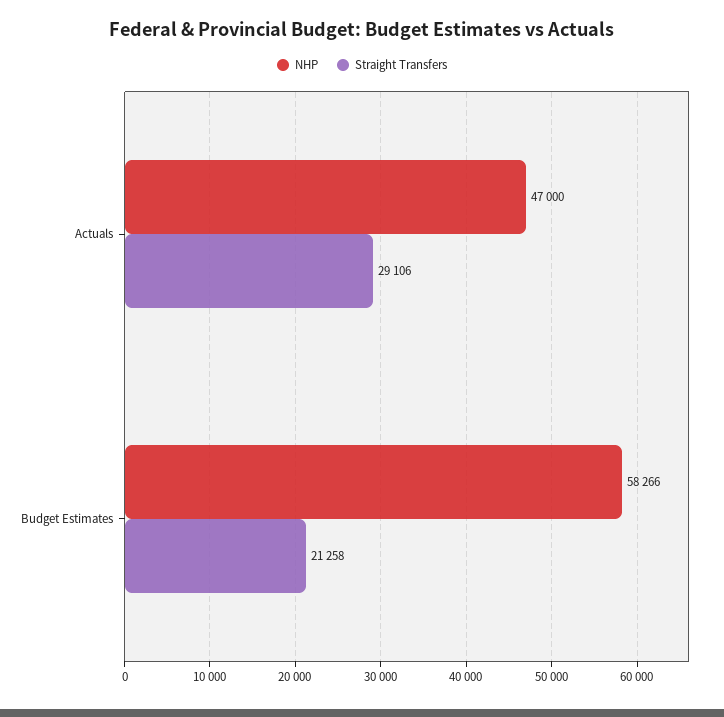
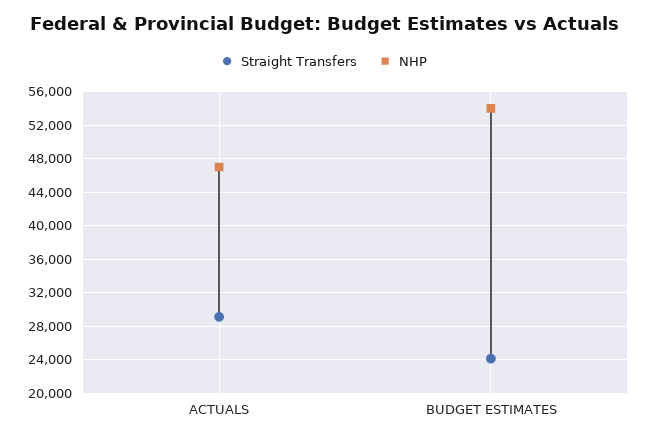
  {
    "NHP": {
      "Actuals": 47000,
-     "Budget Estimates": 58266
+     "Budget Estimates": 54000
    },
    "Straight Transfers": {
      "Actuals": 29106,
-     "Budget Estimates": 21258
+     "Budget Estimates": 24000
    }
  }

